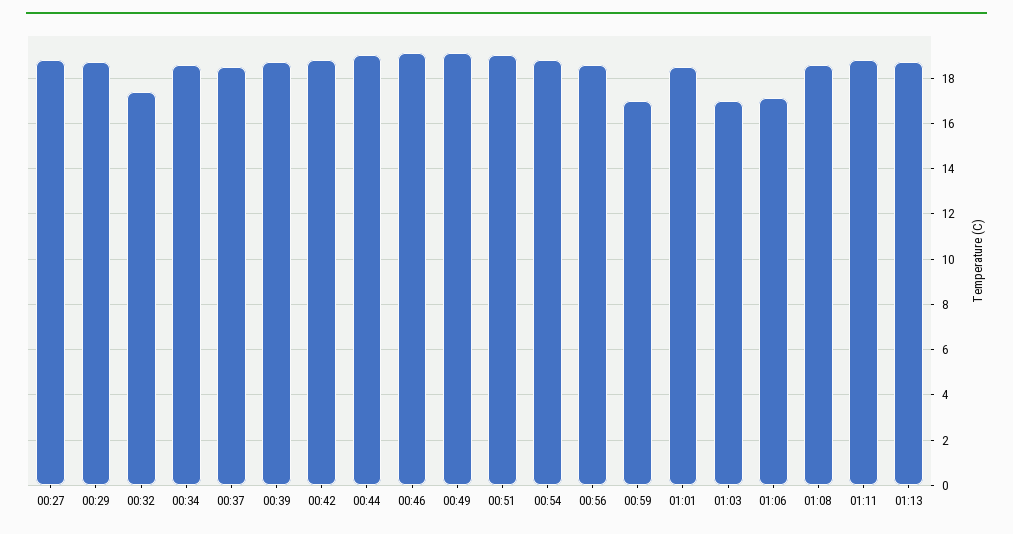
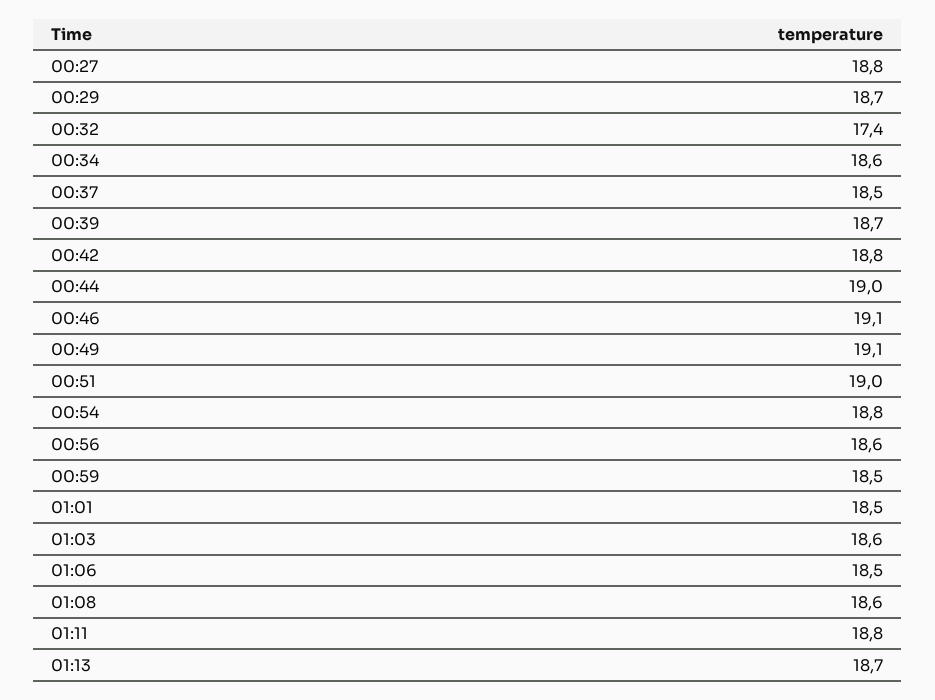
  {
    "00:27": 18.8,
    "00:29": 18.7,
    "00:32": 17.4,
    "00:34": 18.6,
    "00:37": 18.5,
    "00:39": 18.7,
    "00:42": 18.8,
    "00:44": 19,
    "00:46": 19.1,
    "00:49": 19.1,
    "00:51": 19,
    "00:54": 18.8,
    "00:56": 18.6,
-   "00:59": 17,
+   "00:59": 18.5,
    "01:01": 18.5,
-   "01:03": 17,
+   "01:03": 18.6,
-   "01:06": 17,
+   "01:06": 18.5,
    "01:08": 18.6,
    "01:11": 18.8,
    "01:13": 18.7
  }

